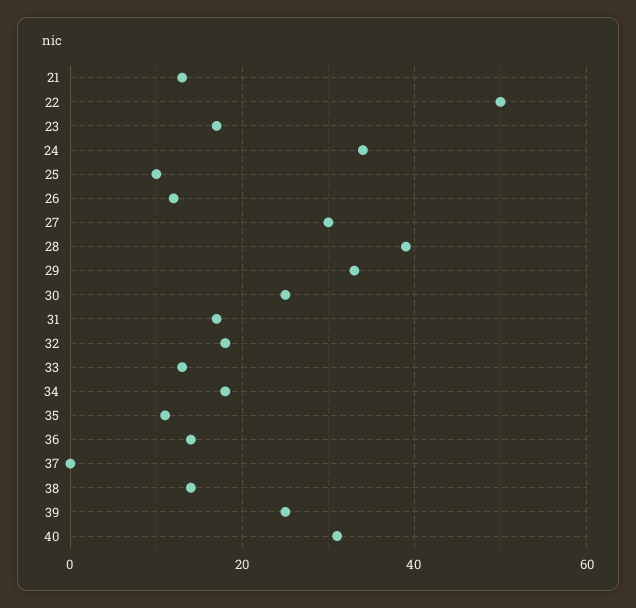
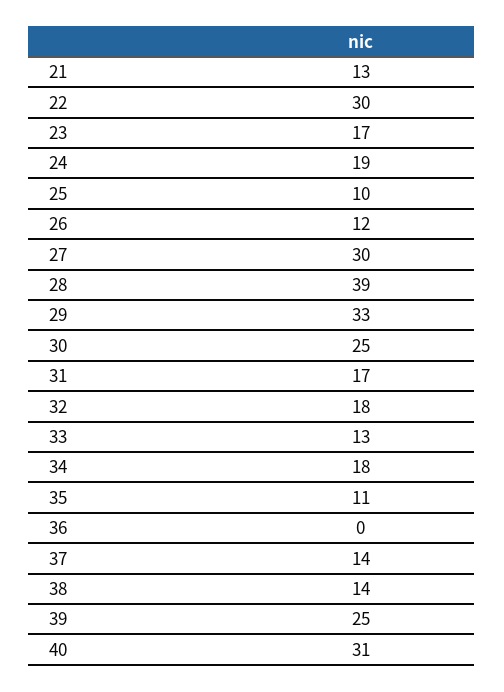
  {
    "21": 13,
-   "22": 50,
+   "22": 30,
    "23": 17,
-   "24": 35,
+   "24": 19,
    "25": 10,
    "26": 12,
    "27": 30,
    "28": 39,
    "29": 33,
    "30": 25,
    "31": 17,
    "32": 18,
    "33": 13,
    "34": 18,
    "35": 11,
-   "36": 15,
+   "36": 0,
-   "37": 0,
+   "37": 14,
    "38": 14,
    "39": 25,
    "40": 31
  }

